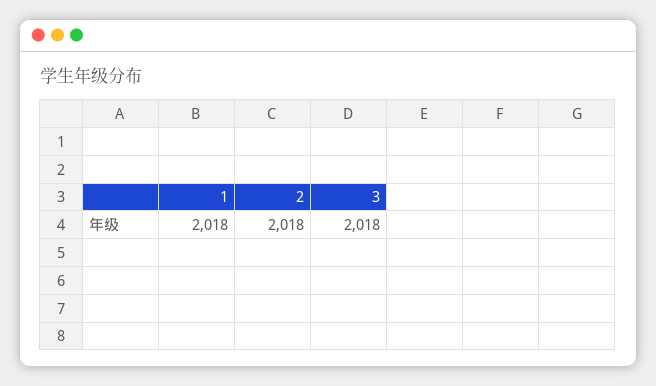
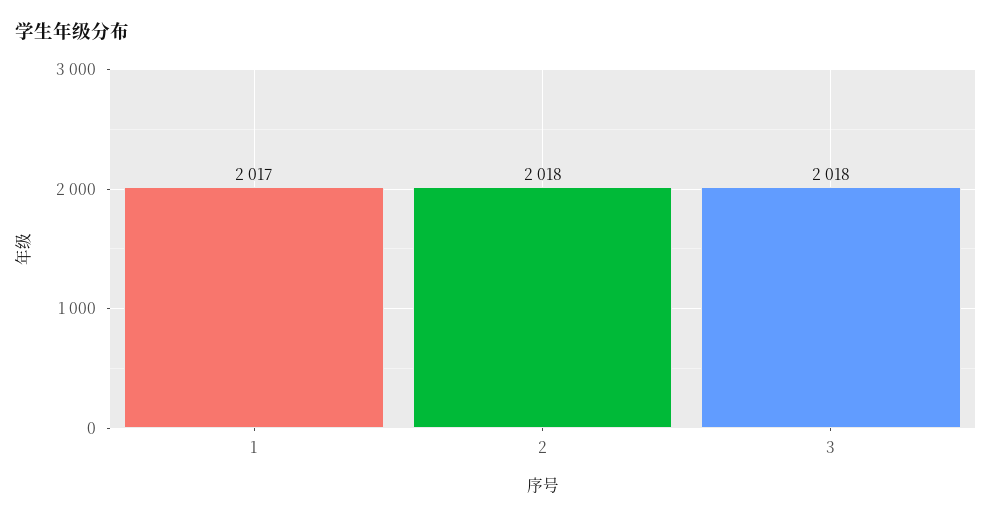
  {
-   "1": 2018,
+   "1": 2017,
    "2": 2018,
    "3": 2018
  }

